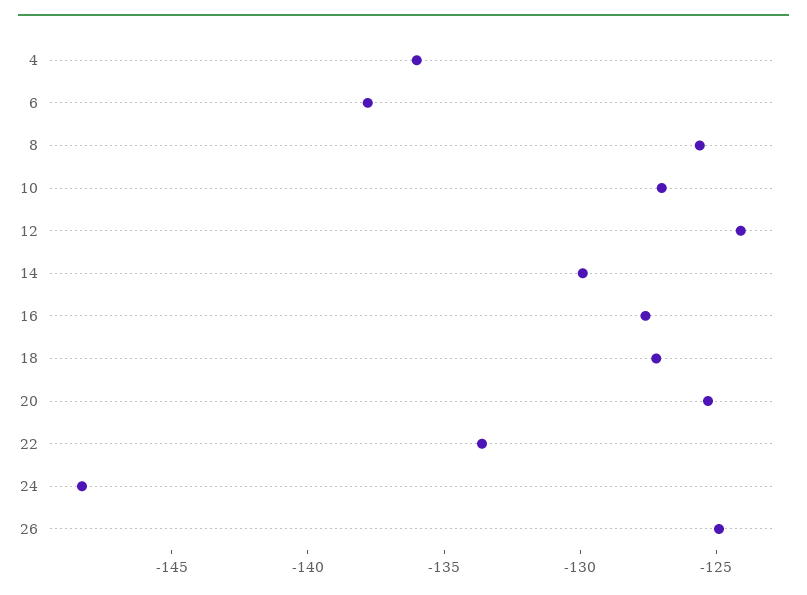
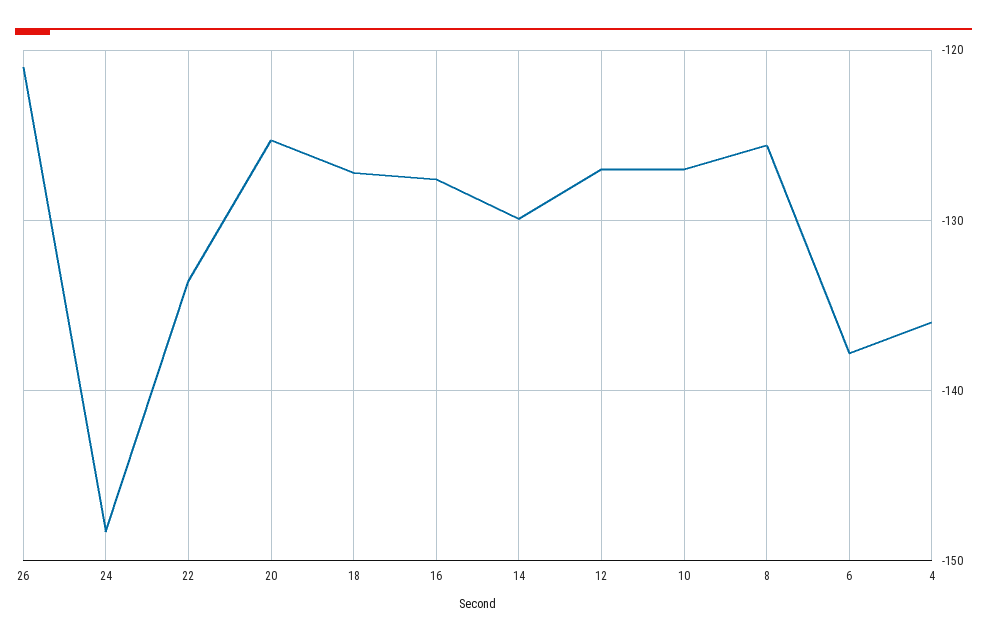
  {
    "4": -136,
    "6": -138,
    "8": -126,
    "10": -127,
-   "12": -124,
+   "12": -127,
    "14": -130,
    "16": -128,
    "18": -127,
    "20": -125,
    "22": -134,
    "24": -148,
-   "26": -125
+   "26": -121
  }

